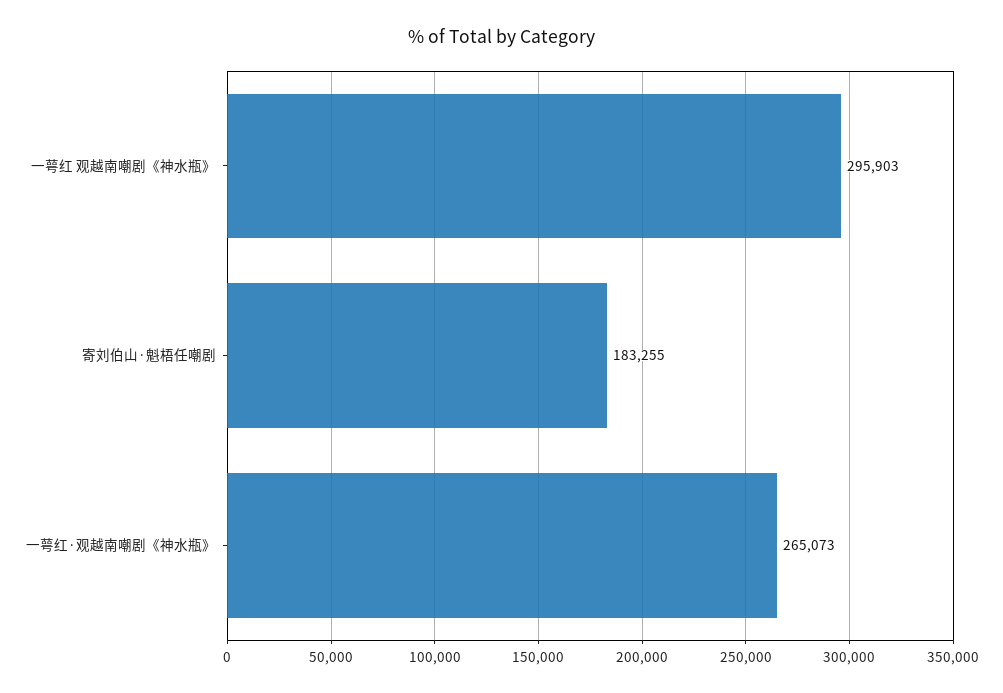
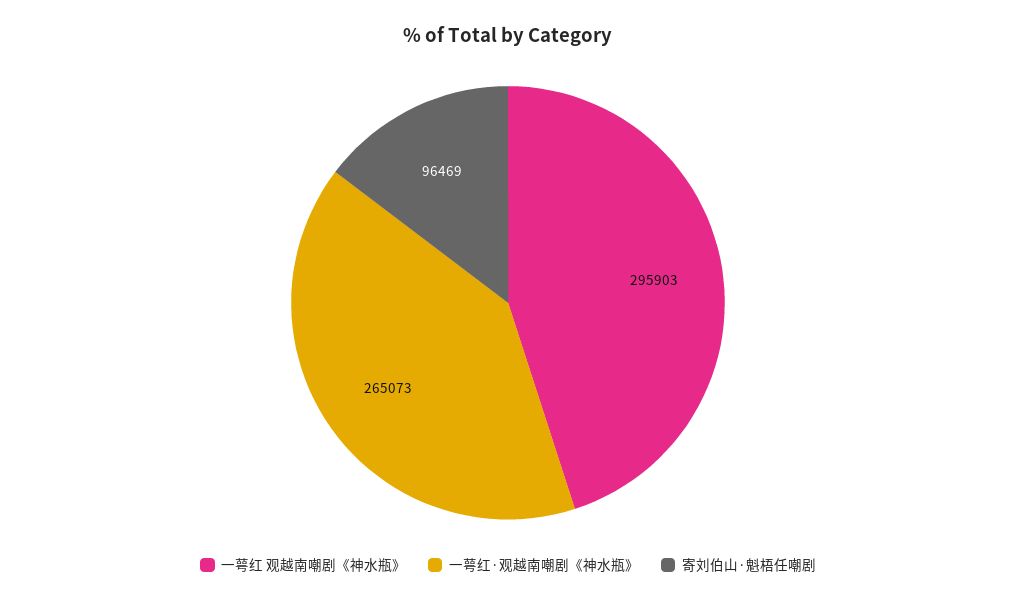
  {
    "一萼红 观越南嘲剧《神水瓶》": 295903,
-   "寄刘伯山·魁梧任嘲剧": 183255,
+   "寄刘伯山·魁梧任嘲剧": 96469,
    "一萼红·观越南嘲剧《神水瓶》": 265073
  }

